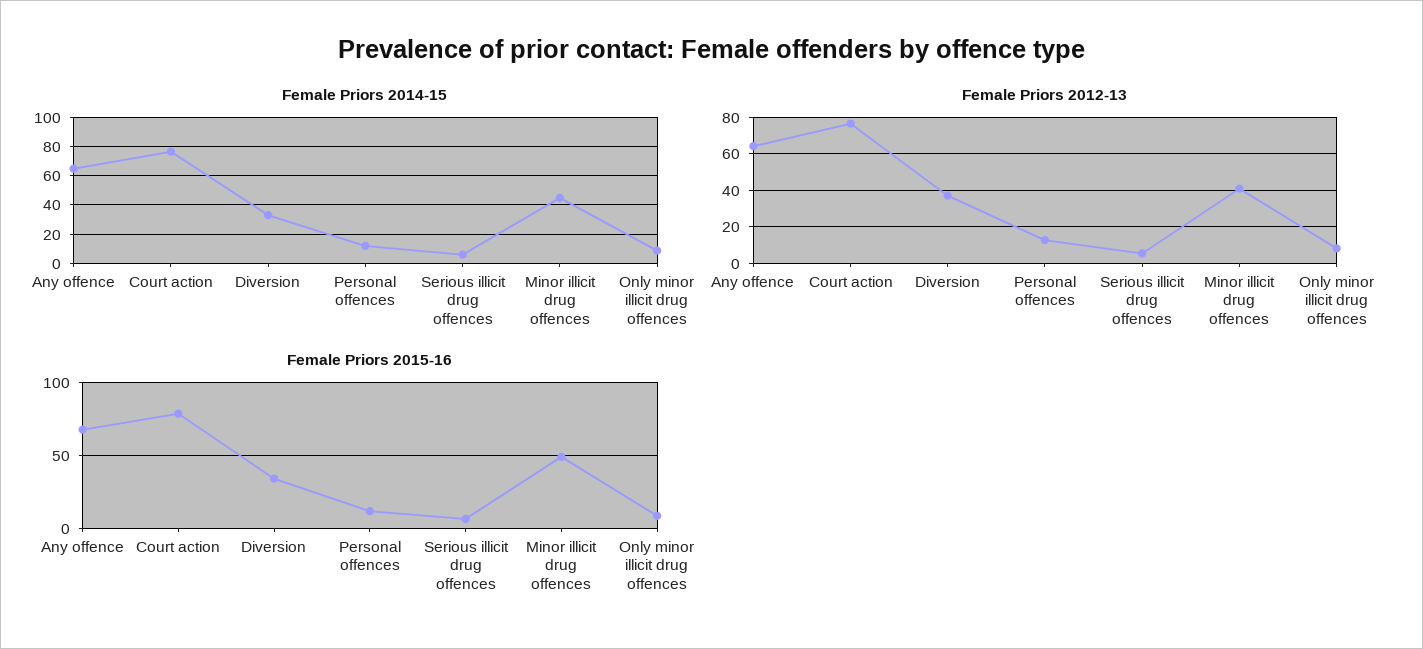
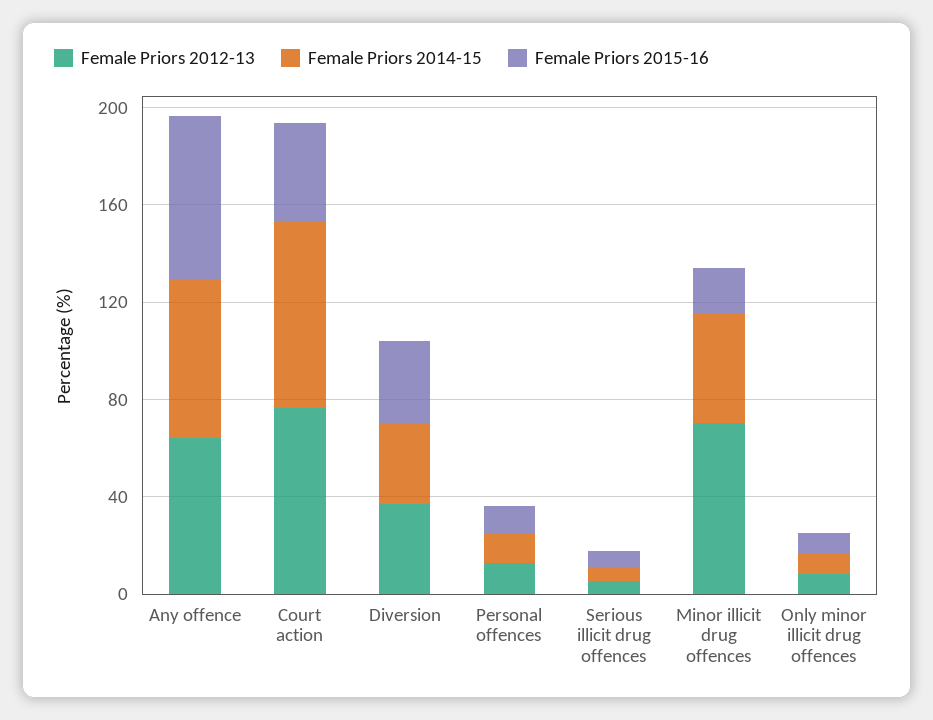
  {
    "Female Priors 2014-15": {
      "Any offence": 65,
      "Court action": 75,
      "Diversion": 35,
      "Personal offences": 10,
      "Serious illicit drug offences": 5,
      "Minor illicit drug offences": 45,
      "Only minor illicit drug offences": 10
    },
    "Female Priors 2012-13": {
      "Any offence": 65,
      "Court action": 75,
      "Diversion": 35,
      "Personal offences": 15,
      "Serious illicit drug offences": 5,
-     "Minor illicit drug offences": 40,
+     "Minor illicit drug offences": 70,
      "Only minor illicit drug offences": 10
    },
    "Female Priors 2015-16": {
      "Any offence": 70,
-     "Court action": 80,
+     "Court action": 40,
      "Diversion": 35,
      "Personal offences": 10,
      "Serious illicit drug offences": 5,
-     "Minor illicit drug offences": 50,
+     "Minor illicit drug offences": 20,
      "Only minor illicit drug offences": 10
    }
  }

